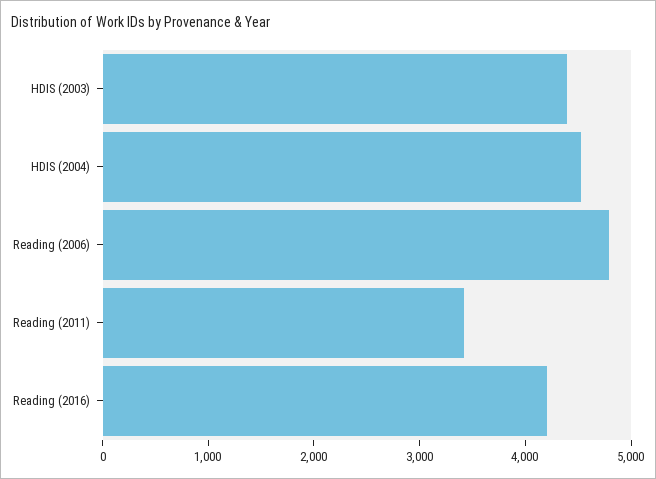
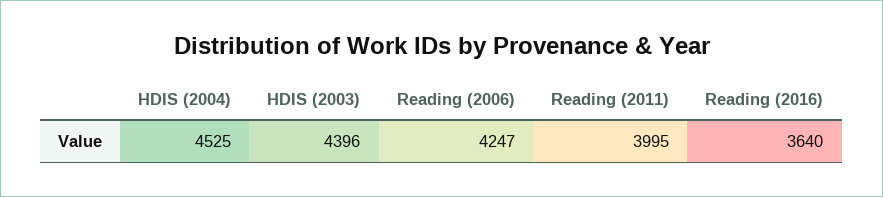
  {
    "HDIS (2003)": 4396,
    "HDIS (2004)": 4525,
-   "Reading (2006)": 4800,
+   "Reading (2006)": 4247,
-   "Reading (2011)": 3400,
+   "Reading (2011)": 3995,
-   "Reading (2016)": 4200
+   "Reading (2016)": 3640
  }

